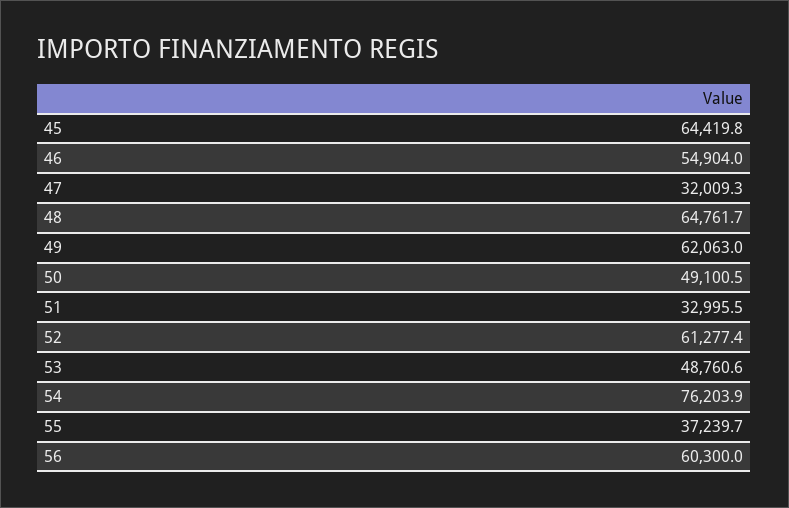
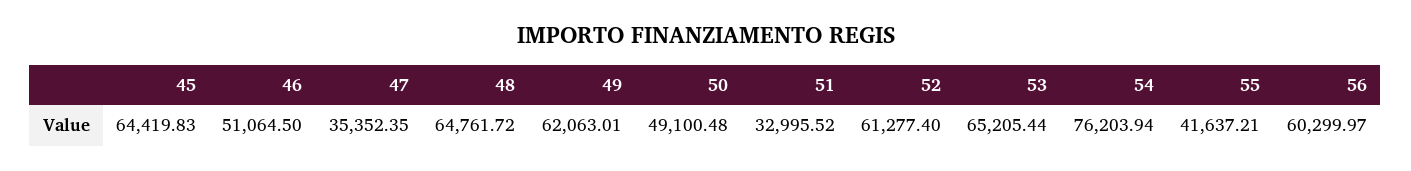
  {
    "45": 64419.83,
-   "46": 54904,
+   "46": 51064.5,
-   "47": 32009.3,
+   "47": 35352.35,
    "48": 64761.72,
    "49": 62063.01,
    "50": 49100.48,
    "51": 32995.52,
    "52": 61277.4,
-   "53": 48760.6,
+   "53": 65205.44,
    "54": 76203.94,
-   "55": 37239.7,
+   "55": 41637.21,
    "56": 60299.97
  }

